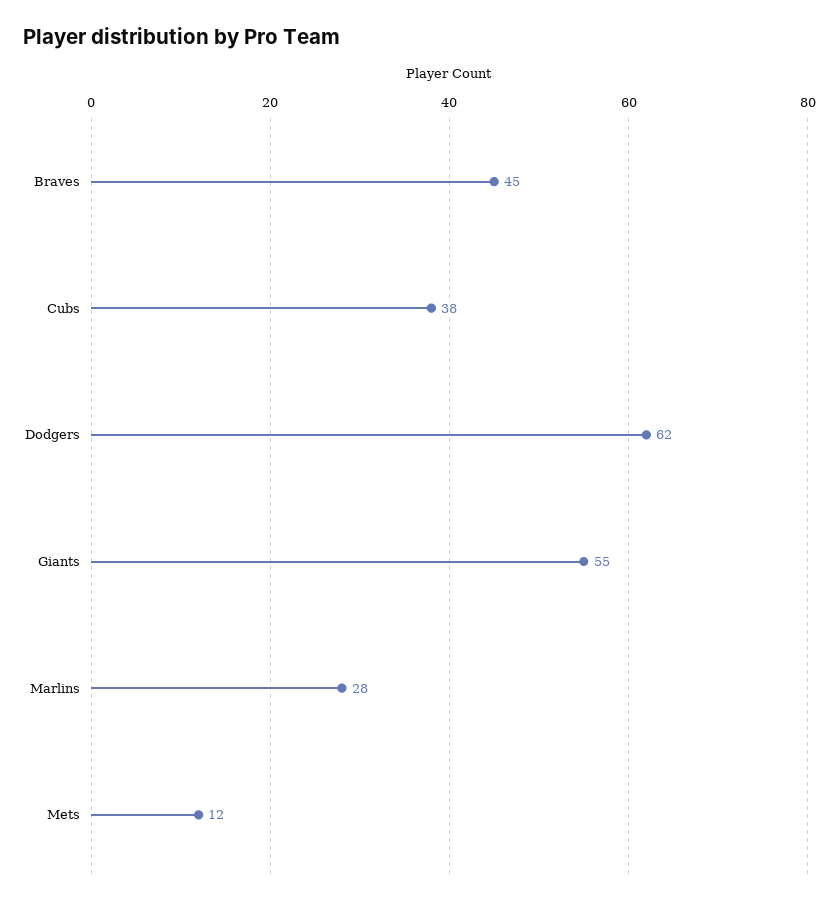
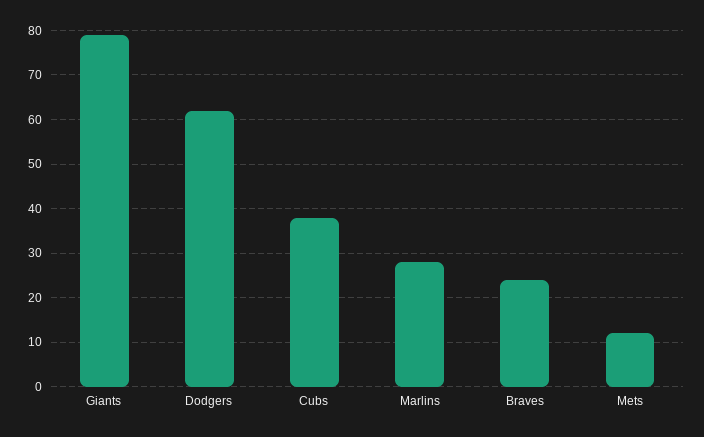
  {
-   "Braves": 45,
+   "Braves": 25,
    "Cubs": 38,
    "Dodgers": 62,
-   "Giants": 55,
+   "Giants": 80,
    "Marlins": 28,
    "Mets": 12
  }

